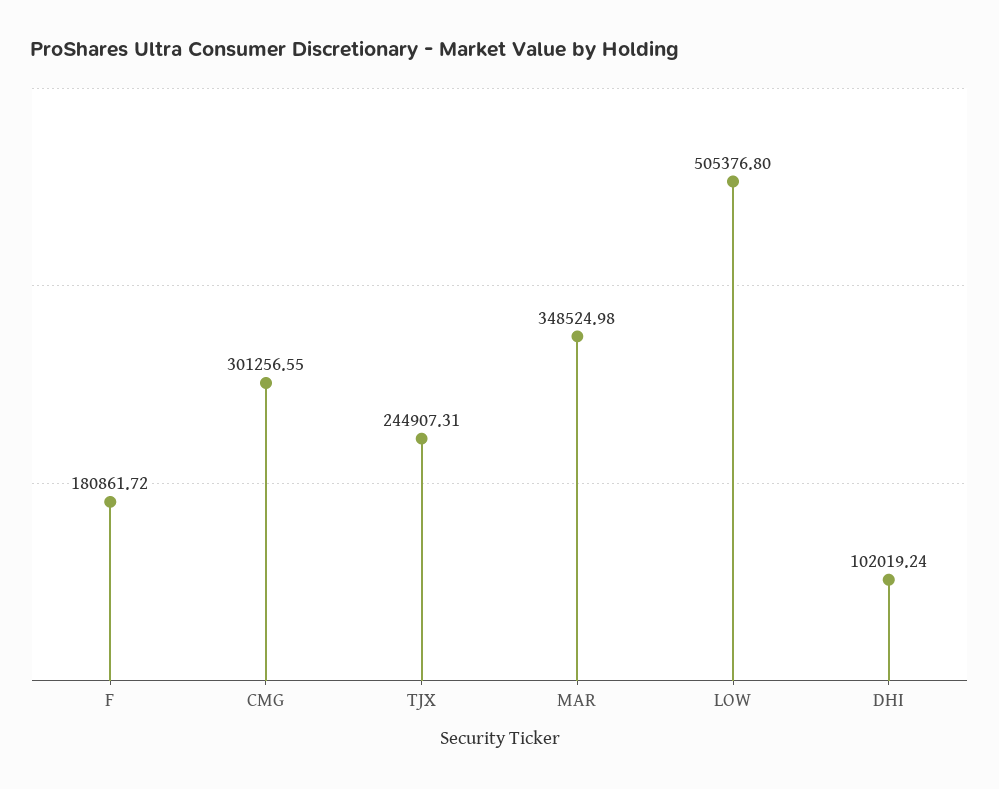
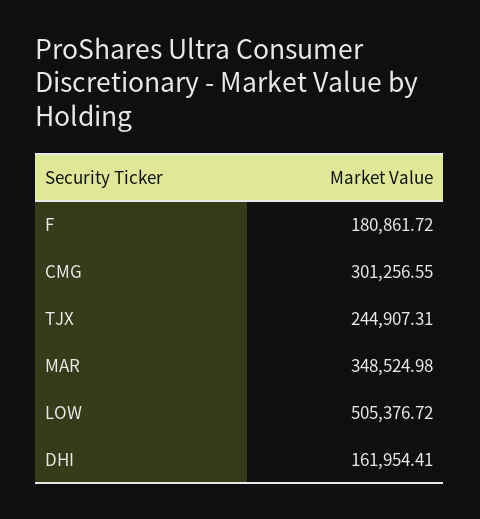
  {
    "F": 180861.72,
    "CMG": 301256.55,
    "TJX": 244907.31,
    "MAR": 348524.98,
-   "LOW": 505376.8,
+   "LOW": 505376.72,
-   "DHI": 102019.24
+   "DHI": 161954.41
  }

